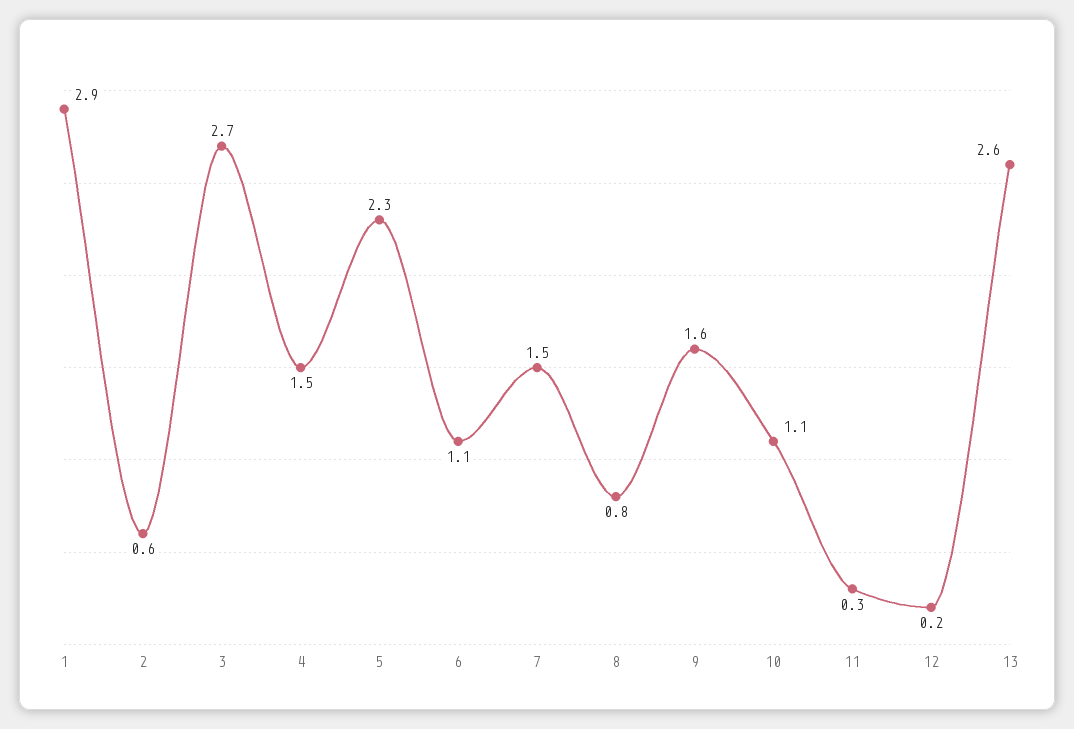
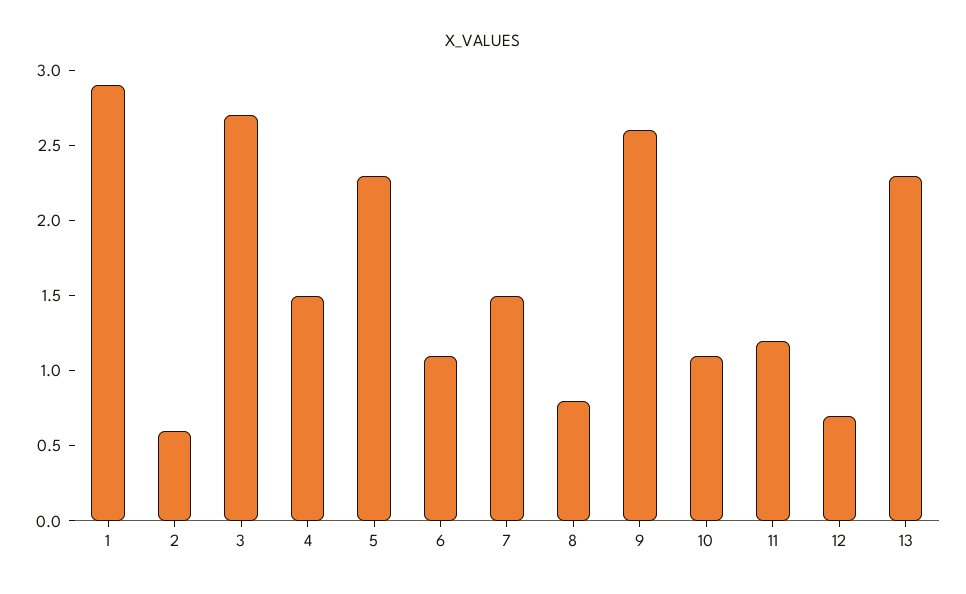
  {
    "1": 2.9,
    "2": 0.6,
    "3": 2.7,
    "4": 1.5,
    "5": 2.3,
    "6": 1.1,
    "7": 1.5,
    "8": 0.8,
-   "9": 1.6,
+   "9": 2.6,
    "10": 1.1,
-   "11": 0.3,
+   "11": 1.2,
-   "12": 0.2,
+   "12": 0.7,
-   "13": 2.6
+   "13": 2.3
  }

